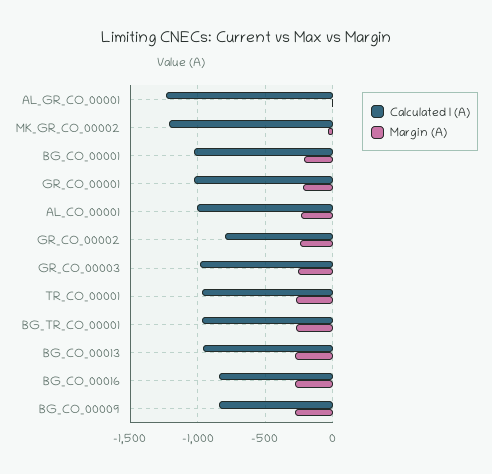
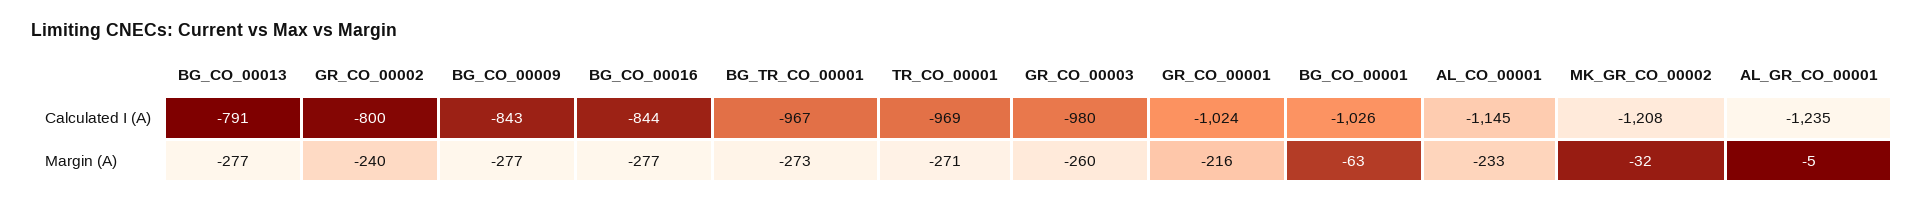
  {
    "Calculated I (A)": {
      "AL_GR_CO_00001": -1235,
      "MK_GR_CO_00002": -1208,
      "BG_CO_00001": -1026,
      "GR_CO_00001": -1024,
-     "AL_CO_00001": -1000,
+     "AL_CO_00001": -1145,
      "GR_CO_00002": -800,
      "GR_CO_00003": -980,
      "TR_CO_00001": -969,
      "BG_TR_CO_00001": -967,
-     "BG_CO_00013": -950,
+     "BG_CO_00013": -791,
      "BG_CO_00016": -844,
      "BG_CO_00009": -843
    },
    "Margin (A)": {
      "AL_GR_CO_00001": -5,
      "MK_GR_CO_00002": -32,
-     "BG_CO_00001": -200,
+     "BG_CO_00001": -63,
      "GR_CO_00001": -216,
      "AL_CO_00001": -233,
      "GR_CO_00002": -240,
      "GR_CO_00003": -260,
      "TR_CO_00001": -271,
      "BG_TR_CO_00001": -273,
      "BG_CO_00013": -277,
      "BG_CO_00016": -277,
      "BG_CO_00009": -277
    }
  }

